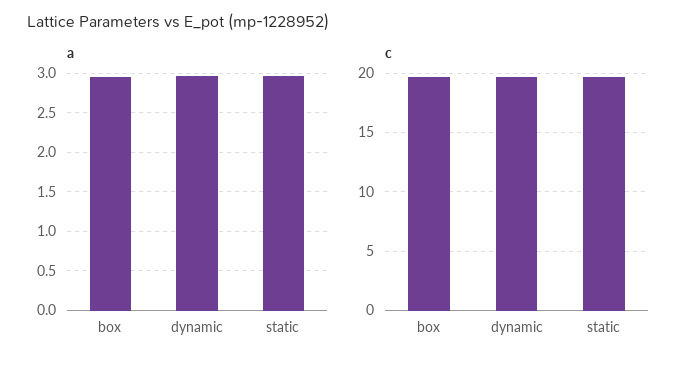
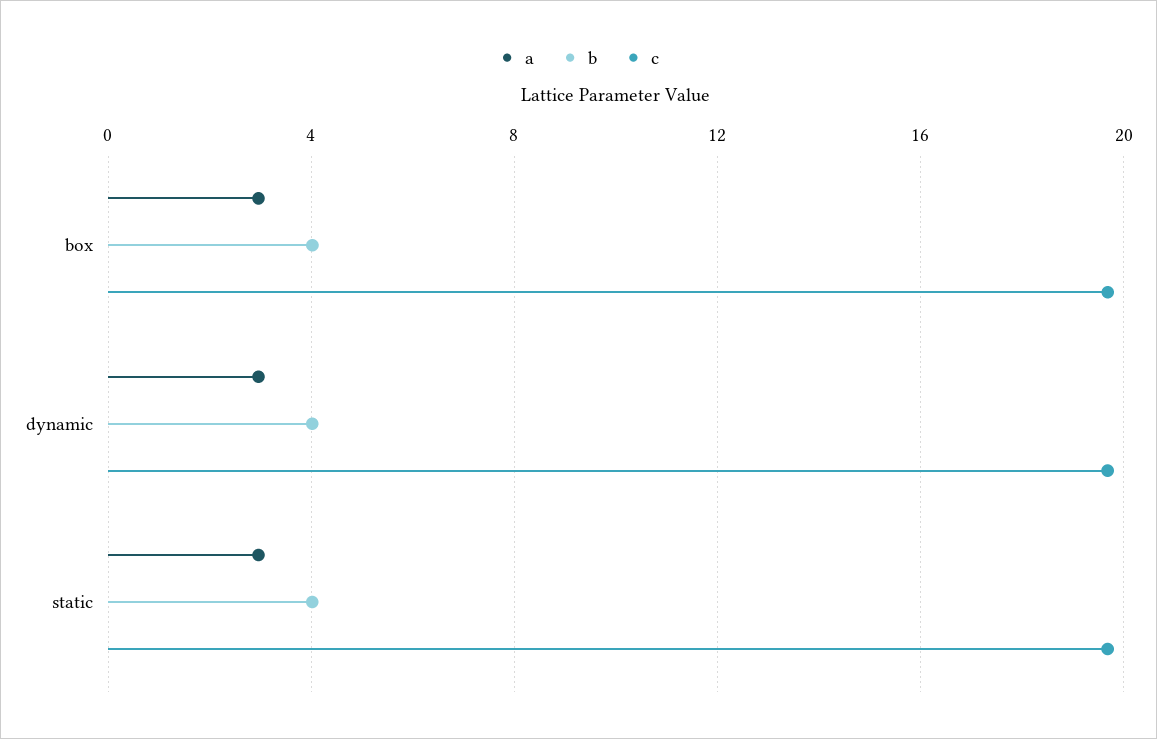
  {
    "a": {
      "box": 3,
      "dynamic": 3,
      "static": 3
    },
    "c": {
      "box": 19.5,
      "dynamic": 19.5,
      "static": 19.5
-   }
+   },
+   "b": {
+     "box": 4,
+     "dynamic": 4,
+     "static": 4
+   }
  }

